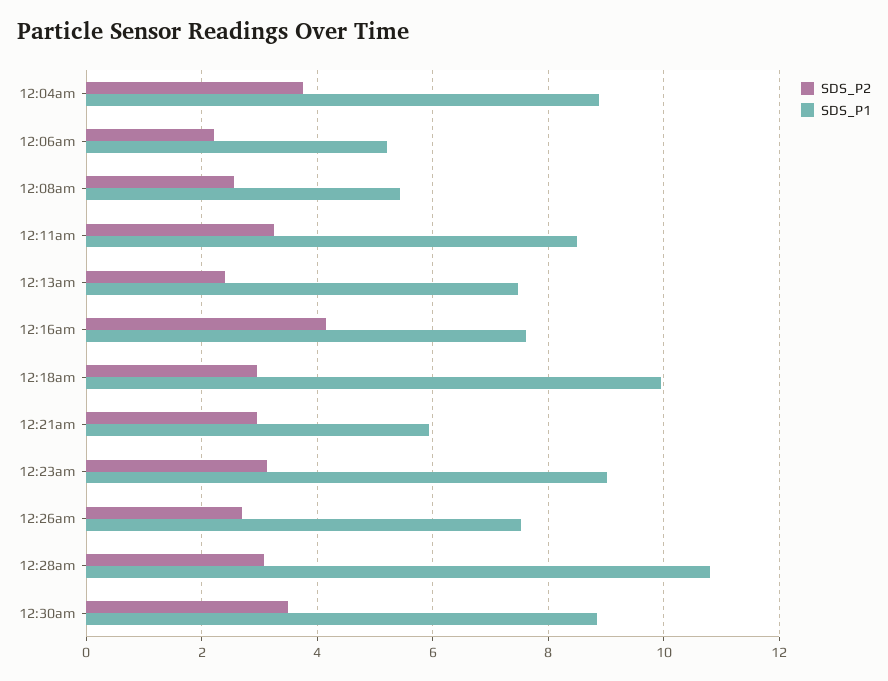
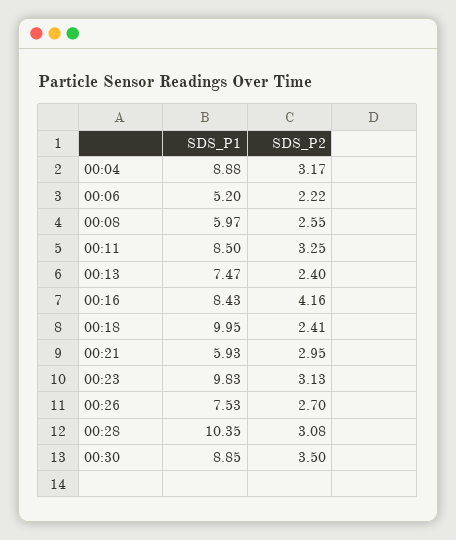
  {
    "SDS_P2": {
-     "12:04am": 3.8,
+     "12:04am": 3.17,
      "12:06am": 2.22,
      "12:08am": 2.55,
      "12:11am": 3.25,
      "12:13am": 2.4,
      "12:16am": 4.16,
-     "12:18am": 3,
+     "12:18am": 2.41,
      "12:21am": 2.95,
      "12:23am": 3.13,
      "12:26am": 2.7,
      "12:28am": 3.08,
      "12:30am": 3.5
    },
    "SDS_P1": {
      "12:04am": 8.88,
      "12:06am": 5.2,
-     "12:08am": 5.4,
+     "12:08am": 5.97,
      "12:11am": 8.5,
      "12:13am": 7.47,
-     "12:16am": 7.6,
+     "12:16am": 8.43,
      "12:18am": 9.95,
      "12:21am": 5.93,
-     "12:23am": 9,
+     "12:23am": 9.83,
      "12:26am": 7.53,
-     "12:28am": 10.8,
+     "12:28am": 10.35,
      "12:30am": 8.85
    }
  }

